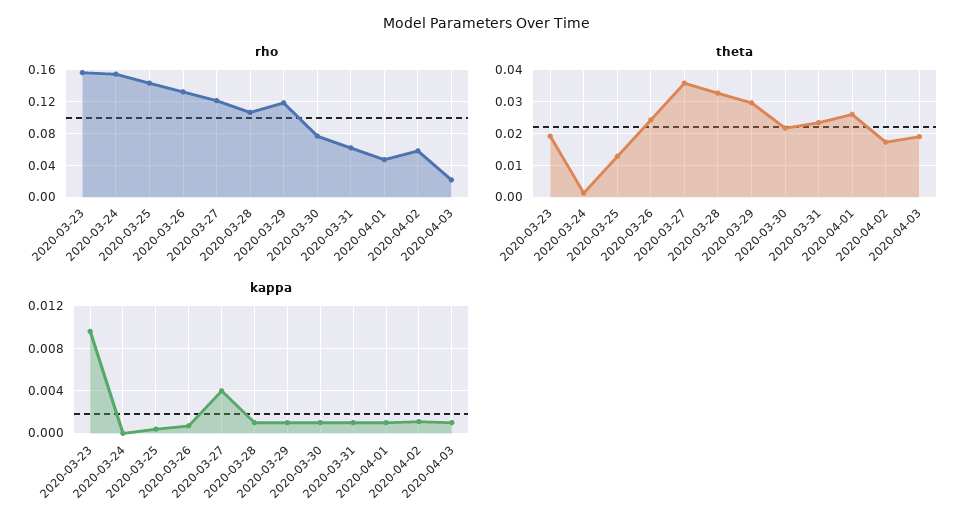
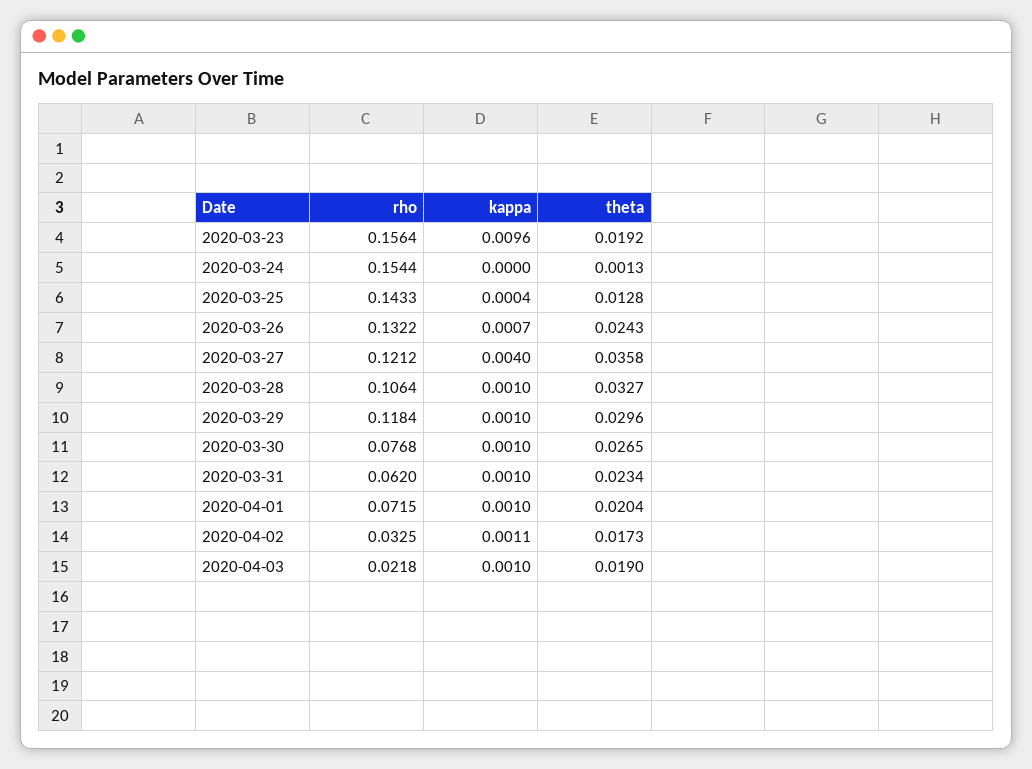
  {
    "rho": {
      "2020-03-23": 0.1564,
      "2020-03-24": 0.1544,
      "2020-03-25": 0.1433,
      "2020-03-26": 0.1322,
      "2020-03-27": 0.1212,
      "2020-03-28": 0.1064,
      "2020-03-29": 0.1184,
      "2020-03-30": 0.0768,
      "2020-03-31": 0.062,
-     "2020-04-01": 0.05,
+     "2020-04-01": 0.0715,
-     "2020-04-02": 0.06,
+     "2020-04-02": 0.0325,
      "2020-04-03": 0.0218
    },
    "theta": {
      "2020-03-23": 0.0192,
      "2020-03-24": 0.0013,
      "2020-03-25": 0.0128,
      "2020-03-26": 0.0243,
      "2020-03-27": 0.0358,
      "2020-03-28": 0.0327,
      "2020-03-29": 0.0296,
-     "2020-03-30": 0.022,
+     "2020-03-30": 0.0265,
      "2020-03-31": 0.0234,
-     "2020-04-01": 0.026,
+     "2020-04-01": 0.0204,
      "2020-04-02": 0.0173,
      "2020-04-03": 0.019
    },
    "kappa": {
      "2020-03-23": 0.0096,
      "2020-03-24": 0,
      "2020-03-25": 0.0004,
      "2020-03-26": 0.0007,
      "2020-03-27": 0.004,
      "2020-03-28": 0.001,
      "2020-03-29": 0.001,
      "2020-03-30": 0.001,
      "2020-03-31": 0.001,
      "2020-04-01": 0.001,
      "2020-04-02": 0.0011,
      "2020-04-03": 0.001
    }
  }

